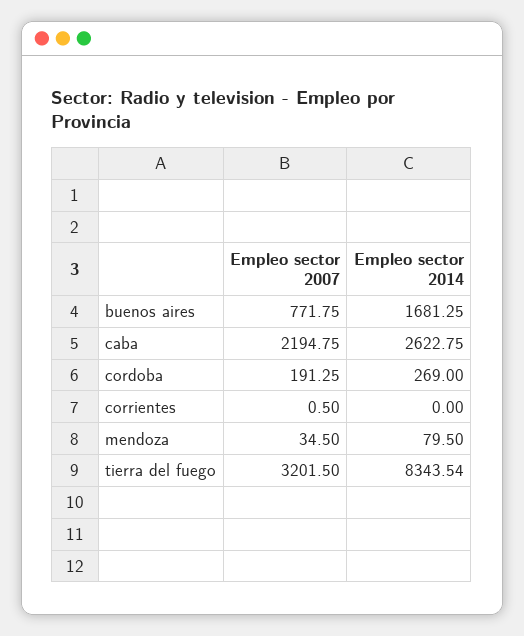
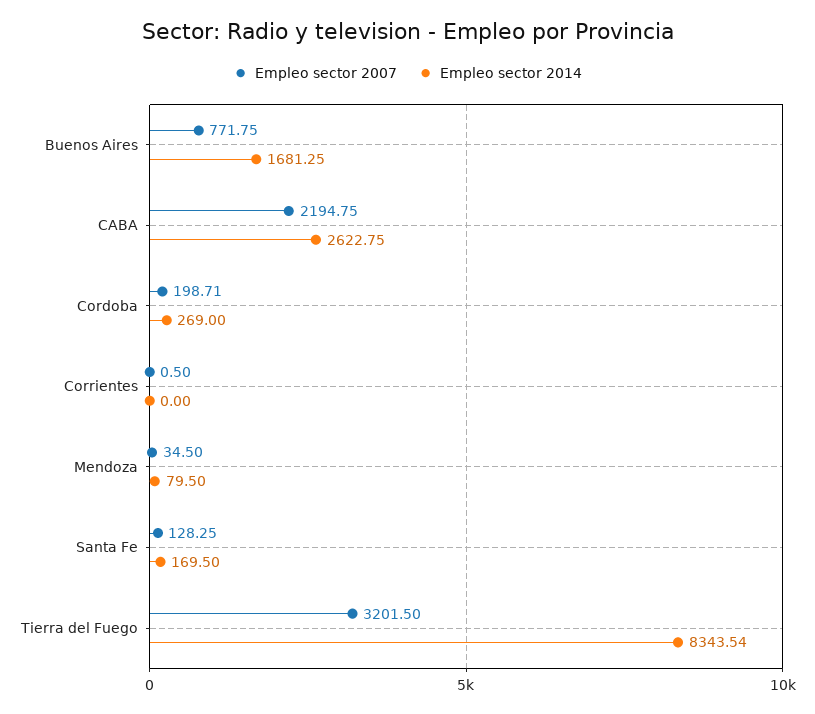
  {
    "Empleo sector 2007": {
      "buenos aires": 771.75,
      "caba": 2194.75,
-     "cordoba": 191.25,
+     "cordoba": 198.71,
      "corrientes": 0.5,
      "mendoza": 34.5,
-     "tierra del fuego": 3201.5
+     "tierra del fuego": 3201.5,
+     "Santa Fe": 128.25
    },
    "Empleo sector 2014": {
      "buenos aires": 1681.25,
      "caba": 2622.75,
      "cordoba": 269,
      "corrientes": 0,
      "mendoza": 79.5,
-     "tierra del fuego": 8343.54
+     "tierra del fuego": 8343.54,
+     "Santa Fe": 169.5
    }
  }

